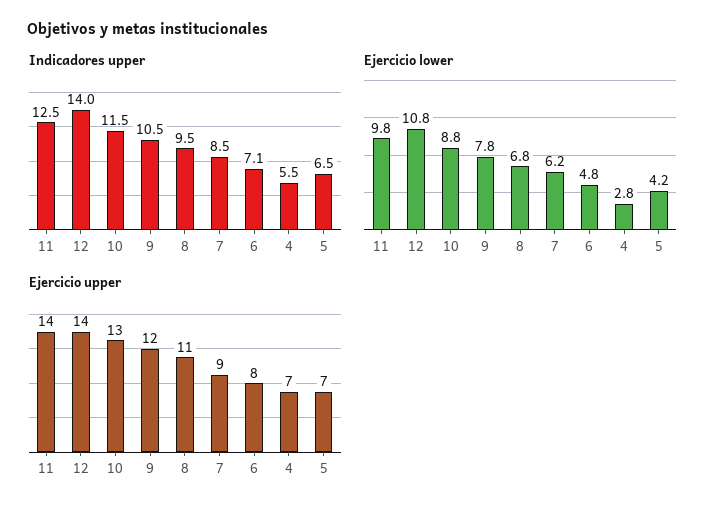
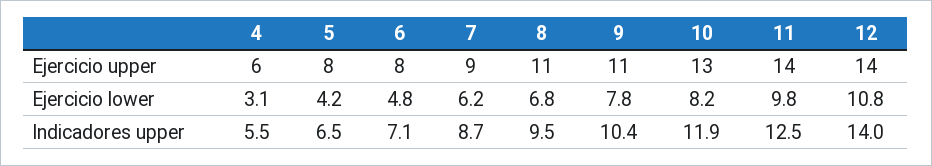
  {
    "Indicadores upper": {
      "11": 12.5,
      "12": 14,
-     "10": 11.5,
+     "10": 11.9,
-     "9": 10.5,
+     "9": 10.4,
      "8": 9.5,
-     "7": 8.5,
+     "7": 8.7,
      "6": 7.1,
      "4": 5.5,
      "5": 6.5
    },
    "Ejercicio lower": {
      "11": 9.8,
      "12": 10.8,
-     "10": 8.8,
+     "10": 8.2,
      "9": 7.8,
      "8": 6.8,
      "7": 6.2,
      "6": 4.8,
-     "4": 2.8,
+     "4": 3.1,
      "5": 4.2
    },
    "Ejercicio upper": {
      "11": 14,
      "12": 14,
      "10": 13,
-     "9": 12,
+     "9": 11,
      "8": 11,
      "7": 9,
      "6": 8,
-     "4": 7,
+     "4": 6,
-     "5": 7
+     "5": 8
    }
  }

